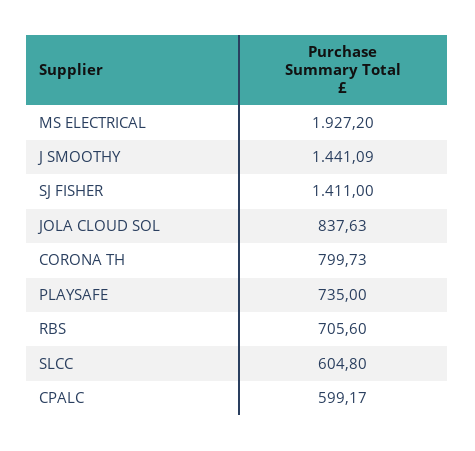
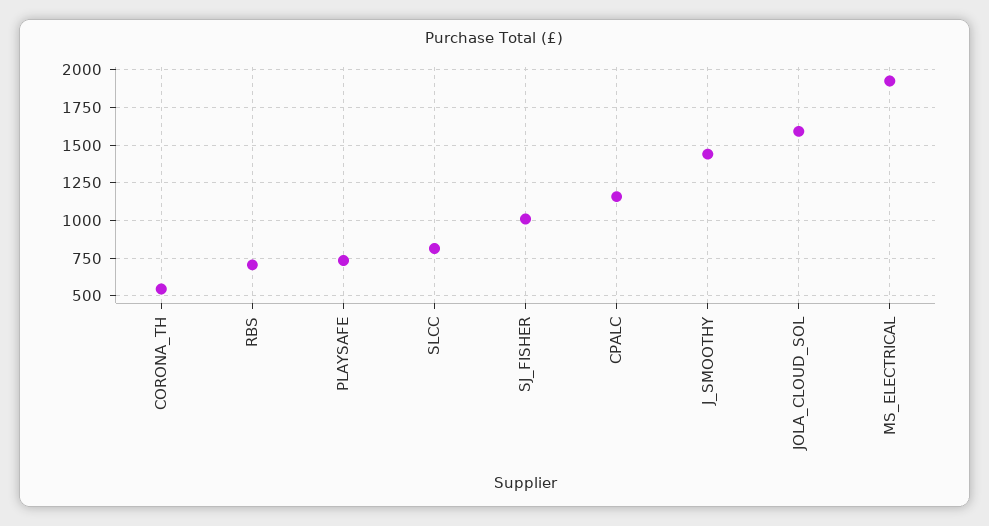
  {
    "MS ELECTRICAL": 1927.2,
    "J SMOOTHY": 1441.09,
-   "SJ FISHER": 1411,
+   "SJ FISHER": 1000,
-   "JOLA CLOUD SOL": 837.63,
+   "JOLA CLOUD SOL": 1600,
-   "CORONA TH": 799.73,
+   "CORONA TH": 550,
    "PLAYSAFE": 735,
    "RBS": 705.6,
-   "SLCC": 604.8,
+   "SLCC": 800,
-   "CPALC": 599.17
+   "CPALC": 1150
  }

